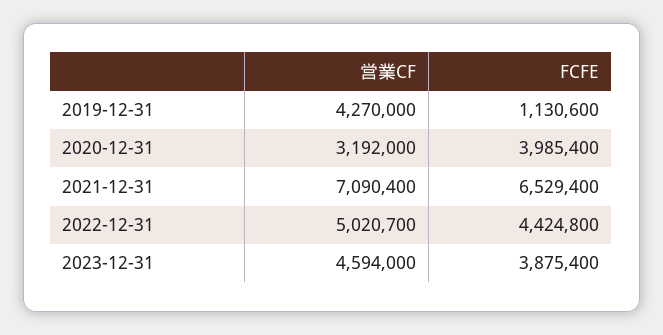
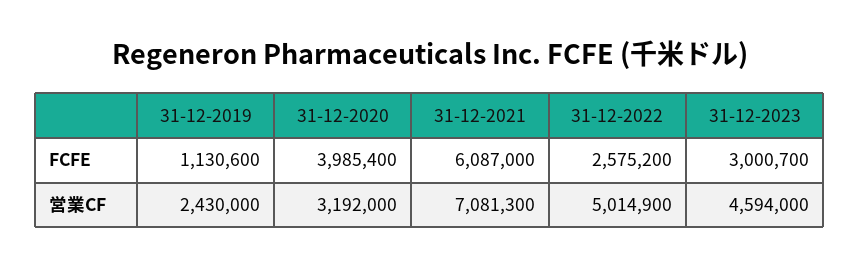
  {
    "営業CF": {
-     "2019-12-31": 4270000,
+     "2019-12-31": 2430000,
      "2020-12-31": 3192000,
-     "2021-12-31": 7090400,
+     "2021-12-31": 7081300,
-     "2022-12-31": 5020700,
+     "2022-12-31": 5014900,
      "2023-12-31": 4594000
    },
    "FCFE": {
      "2019-12-31": 1130600,
      "2020-12-31": 3985400,
-     "2021-12-31": 6529400,
+     "2021-12-31": 6087000,
-     "2022-12-31": 4424800,
+     "2022-12-31": 2575200,
-     "2023-12-31": 3875400
+     "2023-12-31": 3000700
    }
  }

